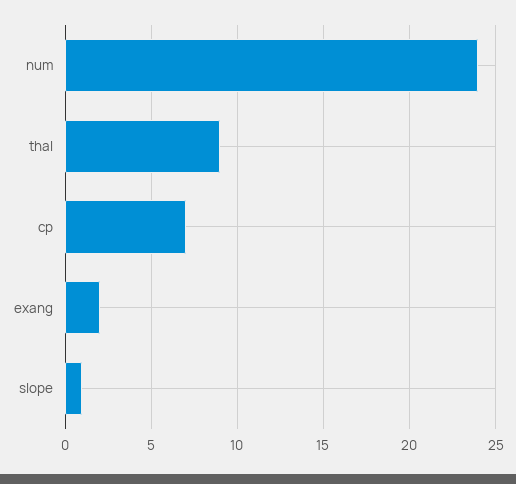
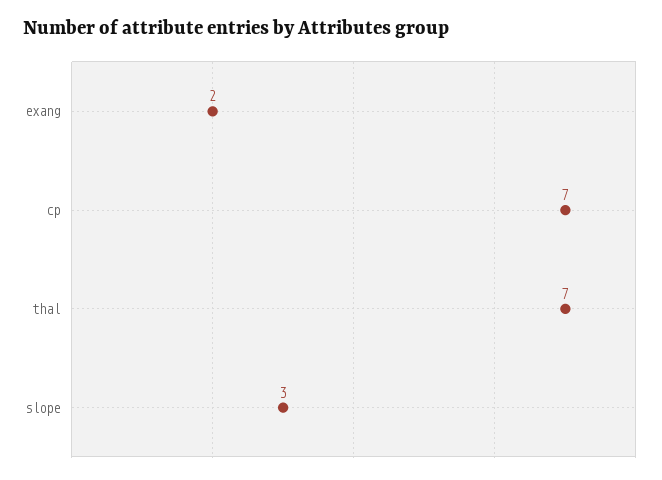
  {
-   "num": 24,
-   "thal": 9,
+   "thal": 7,
    "cp": 7,
    "exang": 2,
-   "slope": 1
+   "slope": 3
  }

